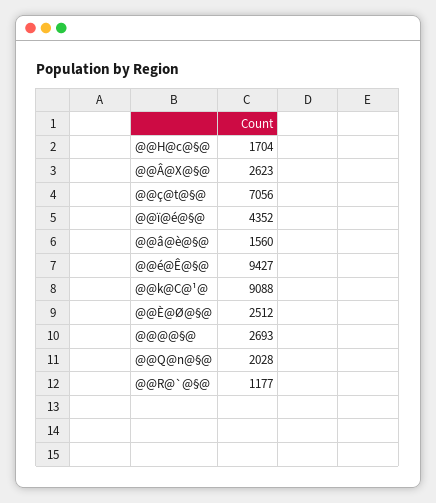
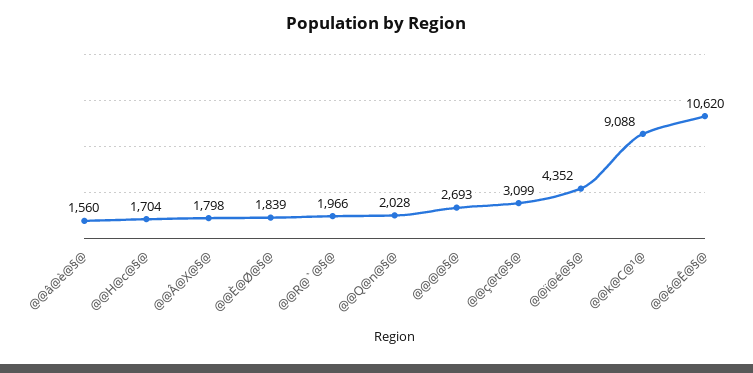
  {
    "@@H@c@§@": 1704,
-   "@@Â@X@§@": 2623,
+   "@@Â@X@§@": 1798,
-   "@@ç@t@§@": 7056,
+   "@@ç@t@§@": 3099,
    "@@ï@é@§@": 4352,
    "@@â@è@§@": 1560,
-   "@@é@Ê@§@": 9427,
+   "@@é@Ê@§@": 10620,
    "@@k@C@¹@": 9088,
-   "@@È@Ø@§@": 2512,
+   "@@È@Ø@§@": 1839,
    "@@@@§@": 2693,
    "@@Q@n@§@": 2028,
-   "@@R@`@§@": 1177
+   "@@R@`@§@": 1966
  }

